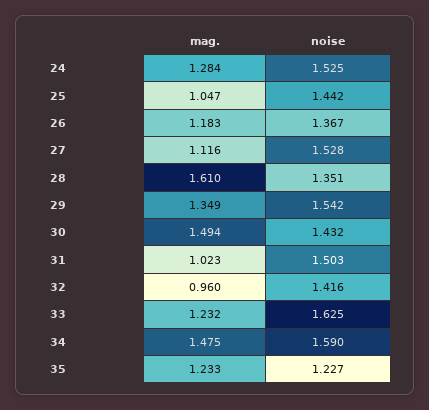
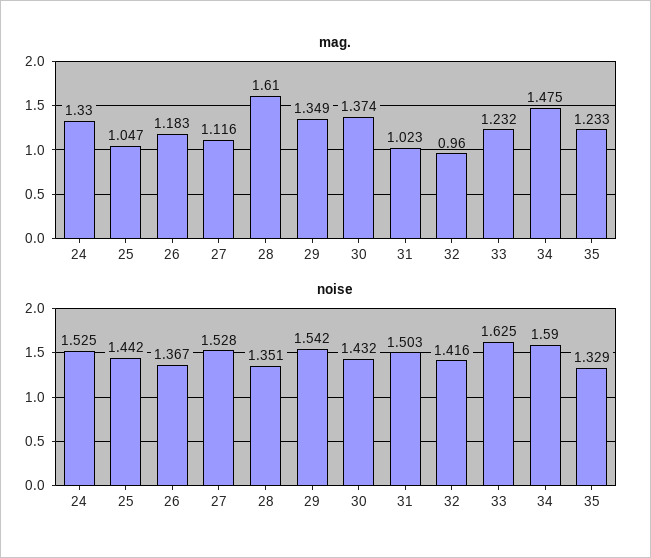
  {
    "mag.": {
-     "24": 1.284,
+     "24": 1.33,
      "25": 1.047,
      "26": 1.183,
      "27": 1.116,
      "28": 1.61,
      "29": 1.349,
-     "30": 1.494,
+     "30": 1.374,
      "31": 1.023,
      "32": 0.96,
      "33": 1.232,
      "34": 1.475,
      "35": 1.233
    },
    "noise": {
      "24": 1.525,
      "25": 1.442,
      "26": 1.367,
      "27": 1.528,
      "28": 1.351,
      "29": 1.542,
      "30": 1.432,
      "31": 1.503,
      "32": 1.416,
      "33": 1.625,
      "34": 1.59,
-     "35": 1.227
+     "35": 1.329
    }
  }

